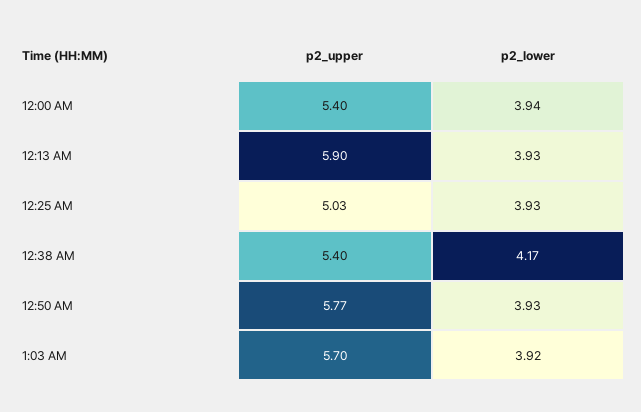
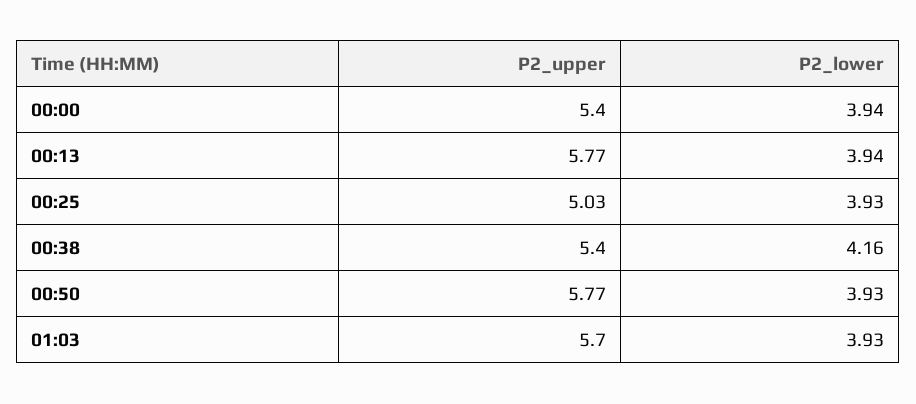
  {
    "p2_upper": {
      "12:00 AM": 5.4,
-     "12:13 AM": 5.9,
+     "12:13 AM": 5.77,
      "12:25 AM": 5.03,
      "12:38 AM": 5.4,
      "12:50 AM": 5.77,
      "1:03 AM": 5.7
    },
    "p2_lower": {
      "12:00 AM": 3.94,
-     "12:13 AM": 3.93,
+     "12:13 AM": 3.94,
      "12:25 AM": 3.93,
-     "12:38 AM": 4.17,
+     "12:38 AM": 4.16,
      "12:50 AM": 3.93,
-     "1:03 AM": 3.92
+     "1:03 AM": 3.93
    }
  }

